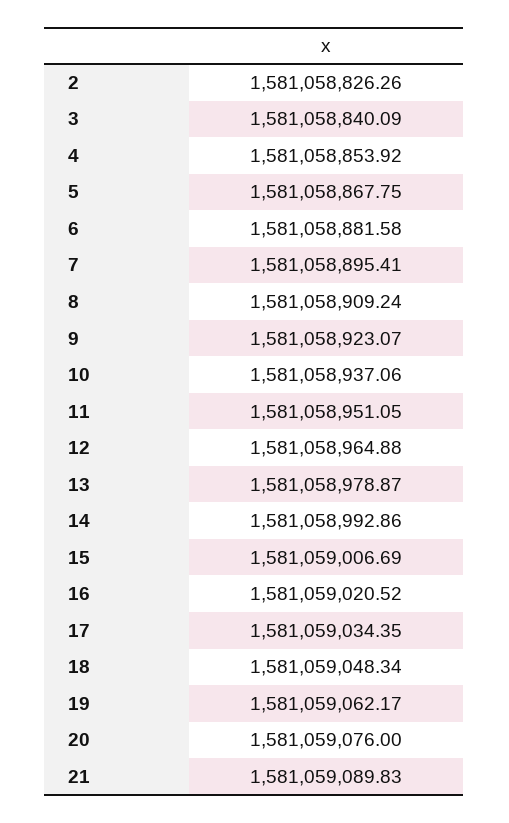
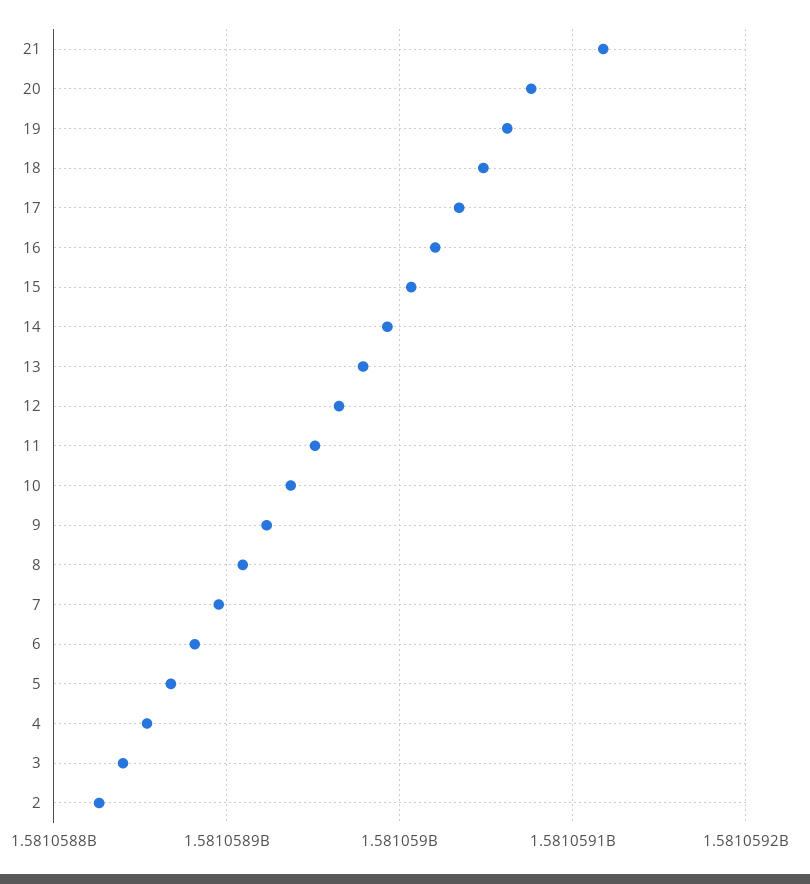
  {
    "2": 1581058826.26,
    "3": 1581058840.09,
    "4": 1581058853.92,
    "5": 1581058867.75,
    "6": 1581058881.58,
    "7": 1581058895.41,
    "8": 1581058909.24,
    "9": 1581058923.07,
    "10": 1581058937.06,
    "11": 1581058951.05,
    "12": 1581058964.88,
    "13": 1581058978.87,
    "14": 1581058992.86,
    "15": 1581059006.69,
    "16": 1581059020.52,
    "17": 1581059034.35,
    "18": 1581059048.34,
    "19": 1581059062.17,
    "20": 1581059076,
-   "21": 1581059089.83
+   "21": 1581059120
  }

